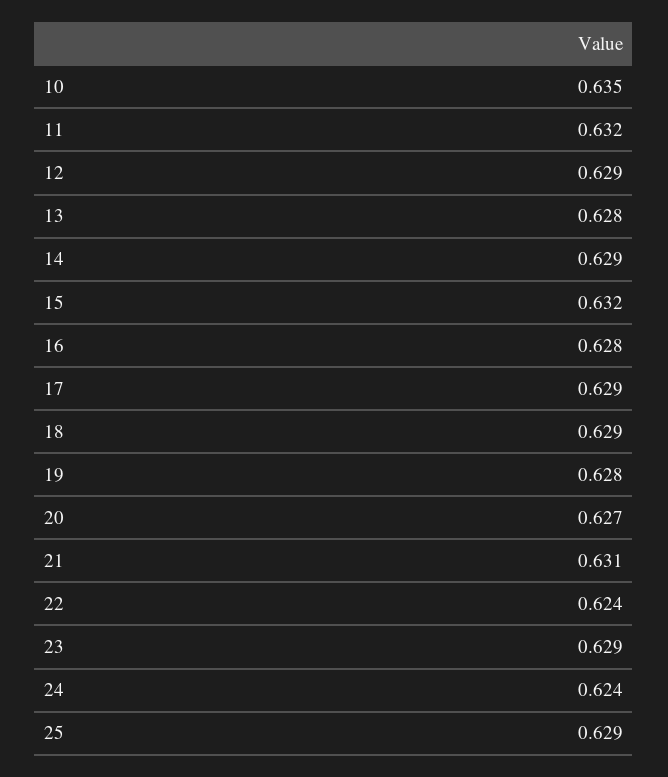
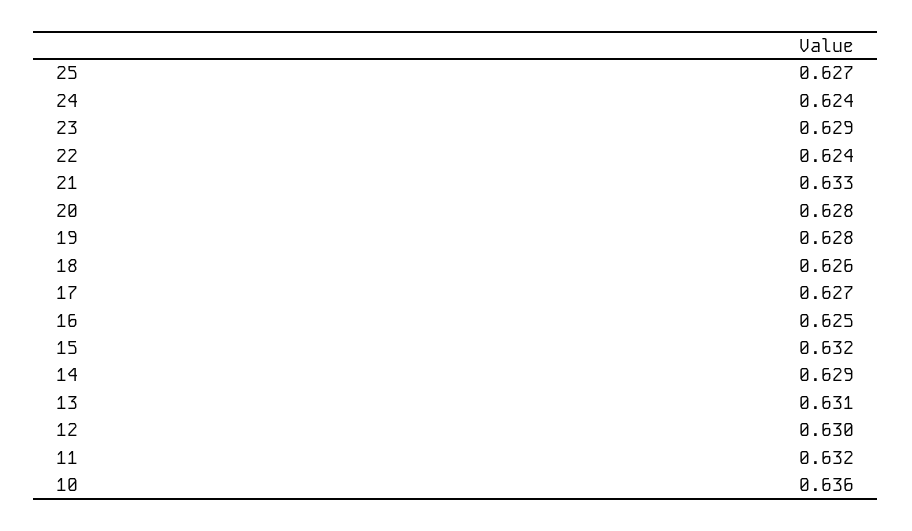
  {
-   "10": 0.635,
+   "10": 0.636,
    "11": 0.632,
-   "12": 0.629,
+   "12": 0.63,
-   "13": 0.628,
+   "13": 0.631,
    "14": 0.629,
    "15": 0.632,
-   "16": 0.628,
+   "16": 0.625,
-   "17": 0.629,
+   "17": 0.627,
-   "18": 0.629,
+   "18": 0.626,
    "19": 0.628,
-   "20": 0.627,
+   "20": 0.628,
-   "21": 0.631,
+   "21": 0.633,
    "22": 0.624,
    "23": 0.629,
    "24": 0.624,
-   "25": 0.629
+   "25": 0.627
  }

